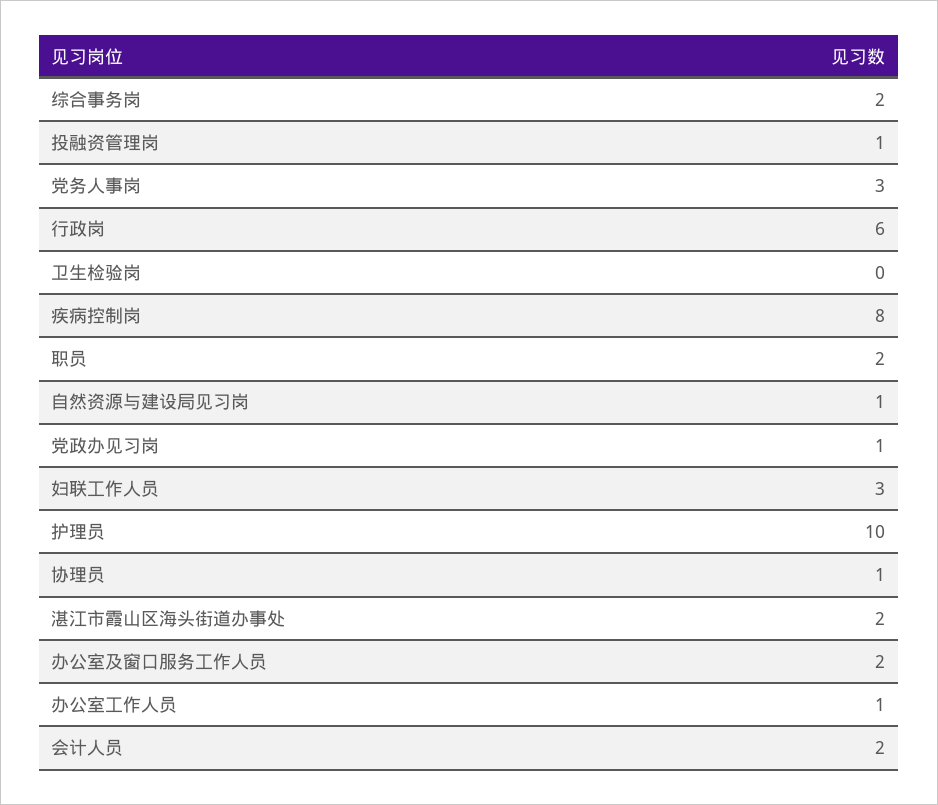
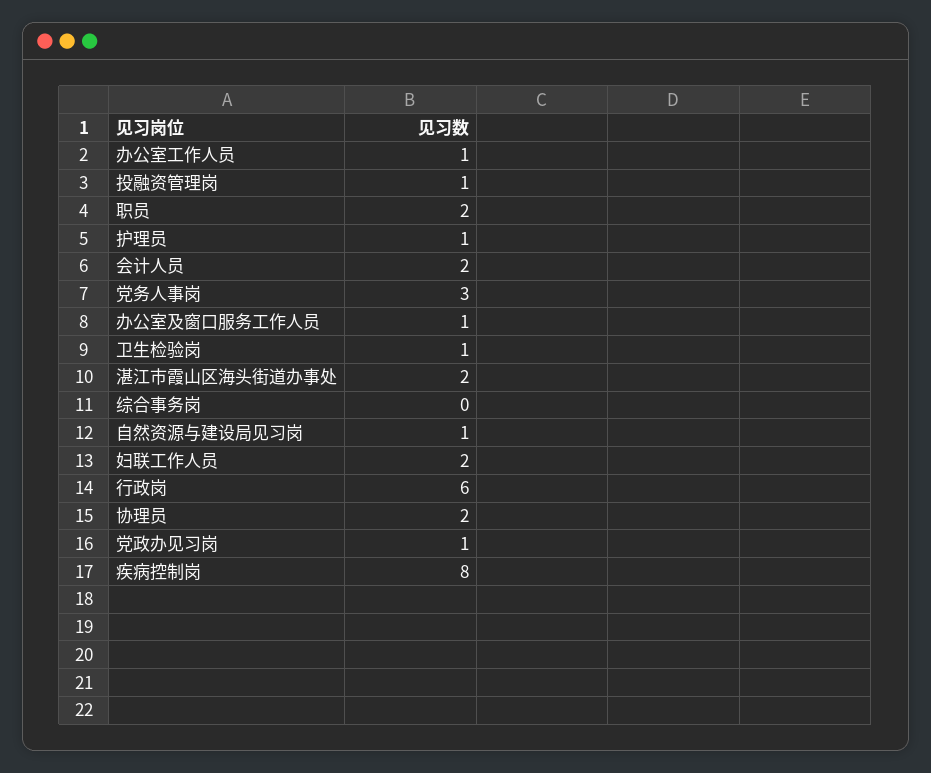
  {
-   "综合事务岗": 2,
+   "综合事务岗": 0,
    "投融资管理岗": 1,
    "党务人事岗": 3,
    "行政岗": 6,
-   "卫生检验岗": 0,
+   "卫生检验岗": 1,
    "疾病控制岗": 8,
    "职员": 2,
    "自然资源与建设局见习岗": 1,
    "党政办见习岗": 1,
-   "妇联工作人员": 3,
+   "妇联工作人员": 2,
-   "护理员": 10,
+   "护理员": 1,
-   "协理员": 1,
+   "协理员": 2,
    "湛江市霞山区海头街道办事处": 2,
-   "办公室及窗口服务工作人员": 2,
+   "办公室及窗口服务工作人员": 1,
    "办公室工作人员": 1,
    "会计人员": 2
  }

